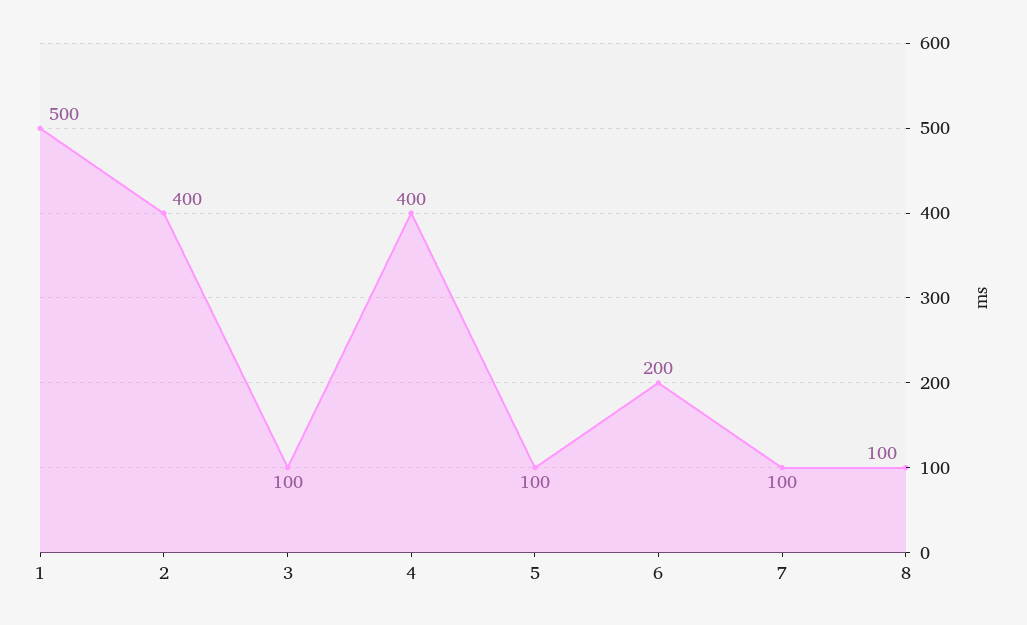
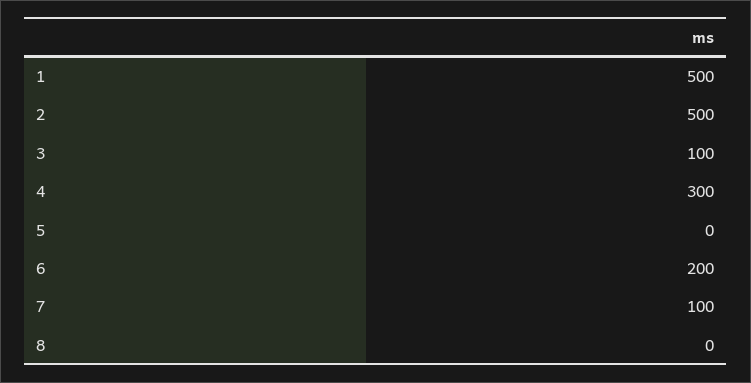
  {
    "1": 500,
-   "2": 400,
+   "2": 500,
    "3": 100,
-   "4": 400,
+   "4": 300,
-   "5": 100,
+   "5": 0,
    "6": 200,
    "7": 100,
-   "8": 100
+   "8": 0
  }

